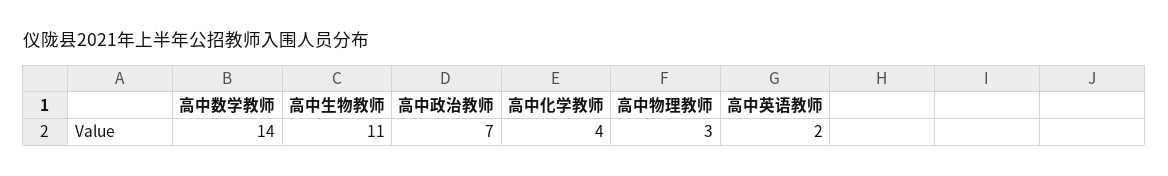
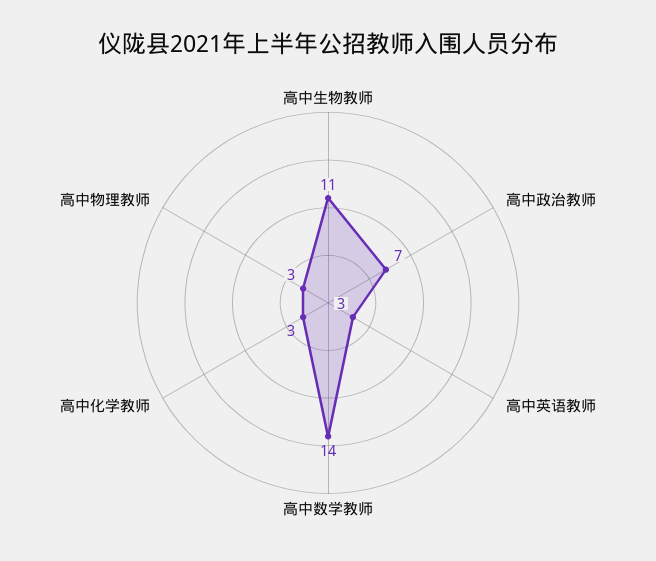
  {
    "高中数学教师": 14,
    "高中生物教师": 11,
    "高中政治教师": 7,
-   "高中化学教师": 4,
+   "高中化学教师": 3,
    "高中物理教师": 3,
-   "高中英语教师": 2
+   "高中英语教师": 3
  }

